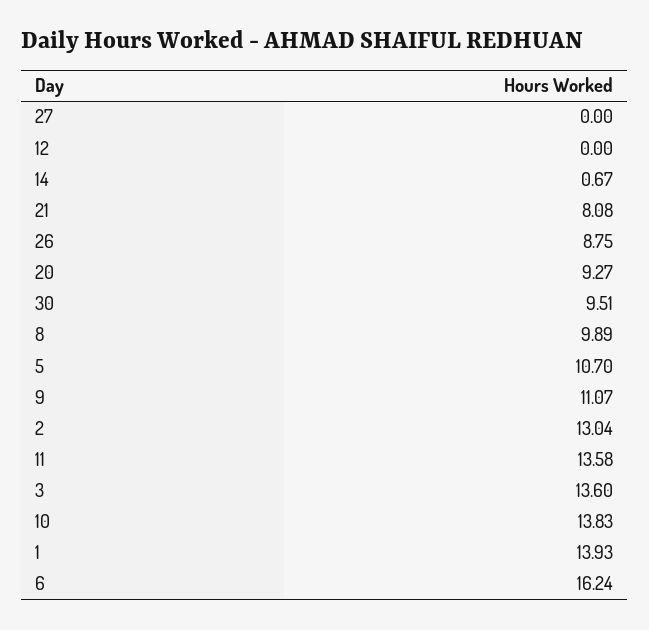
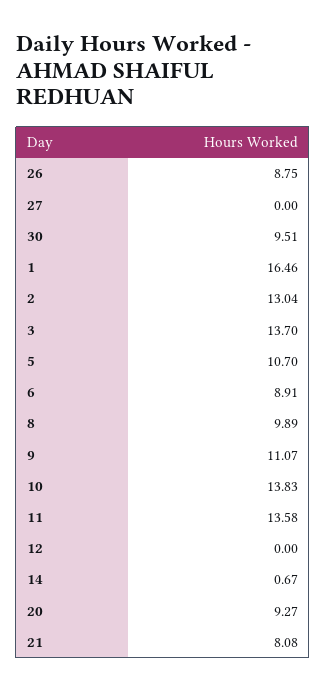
  {
    "27": 0,
    "12": 0,
    "14": 0.67,
    "21": 8.08,
    "26": 8.75,
    "20": 9.27,
    "30": 9.51,
    "8": 9.89,
    "5": 10.7,
    "9": 11.07,
    "2": 13.04,
    "11": 13.58,
-   "3": 13.6,
+   "3": 13.7,
    "10": 13.83,
-   "1": 13.93,
+   "1": 16.46,
-   "6": 16.24
+   "6": 8.91
  }

